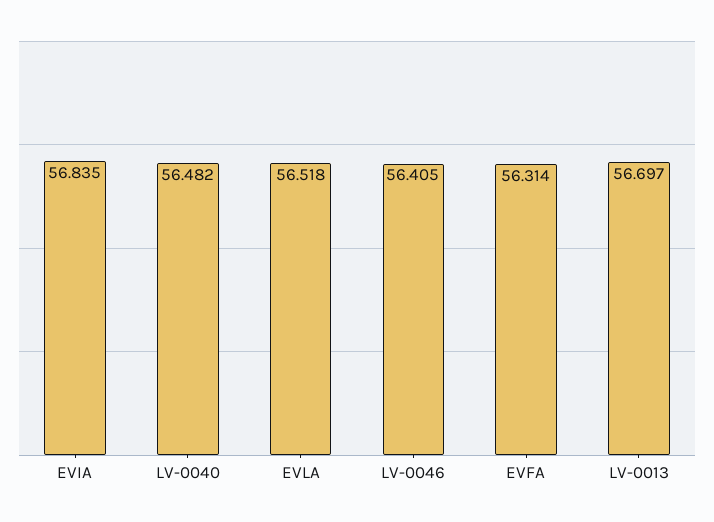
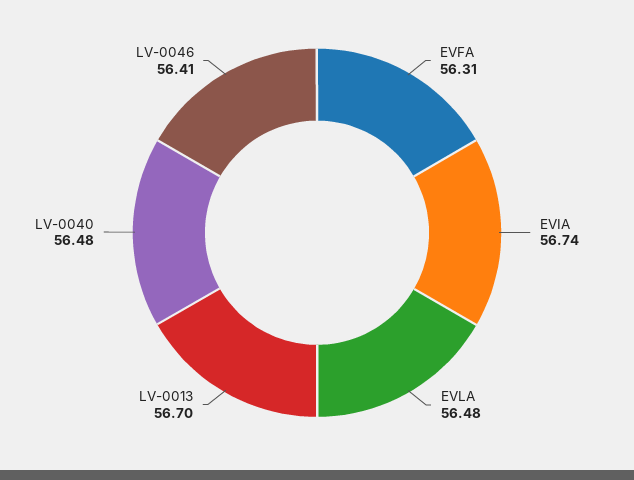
  {
-   "EVIA": 56.835,
+   "EVIA": 56.74,
    "LV-0040": 56.482,
-   "EVLA": 56.518,
+   "EVLA": 56.48,
    "LV-0046": 56.405,
    "EVFA": 56.314,
    "LV-0013": 56.697
  }

